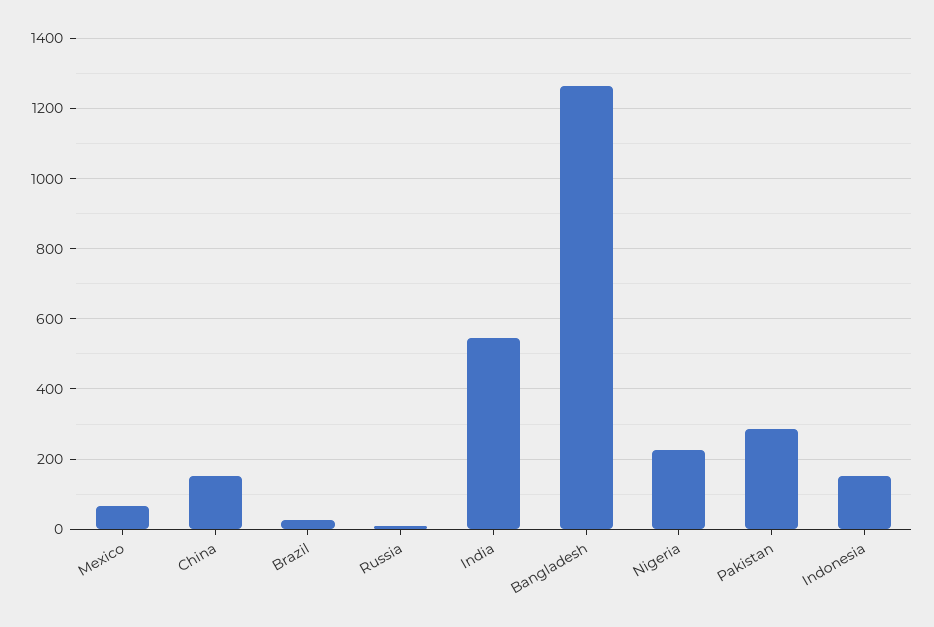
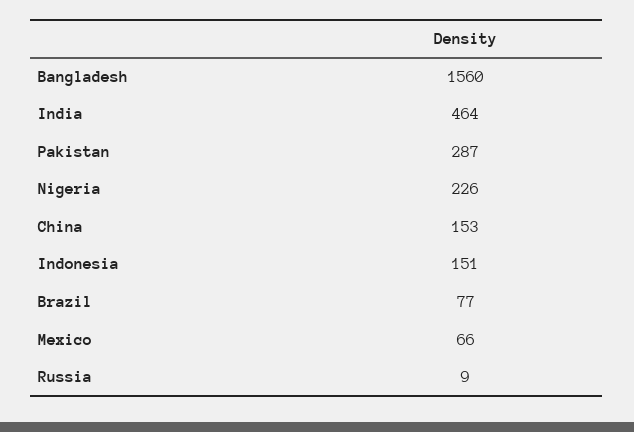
  {
    "Mexico": 66,
    "China": 153,
-   "Brazil": 20,
+   "Brazil": 77,
    "Russia": 9,
-   "India": 540,
+   "India": 464,
-   "Bangladesh": 1260,
+   "Bangladesh": 1560,
    "Nigeria": 226,
    "Pakistan": 287,
    "Indonesia": 151
  }

